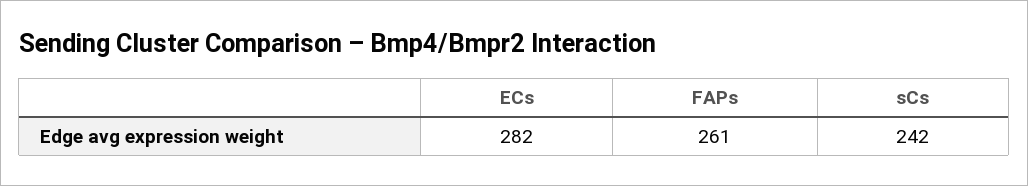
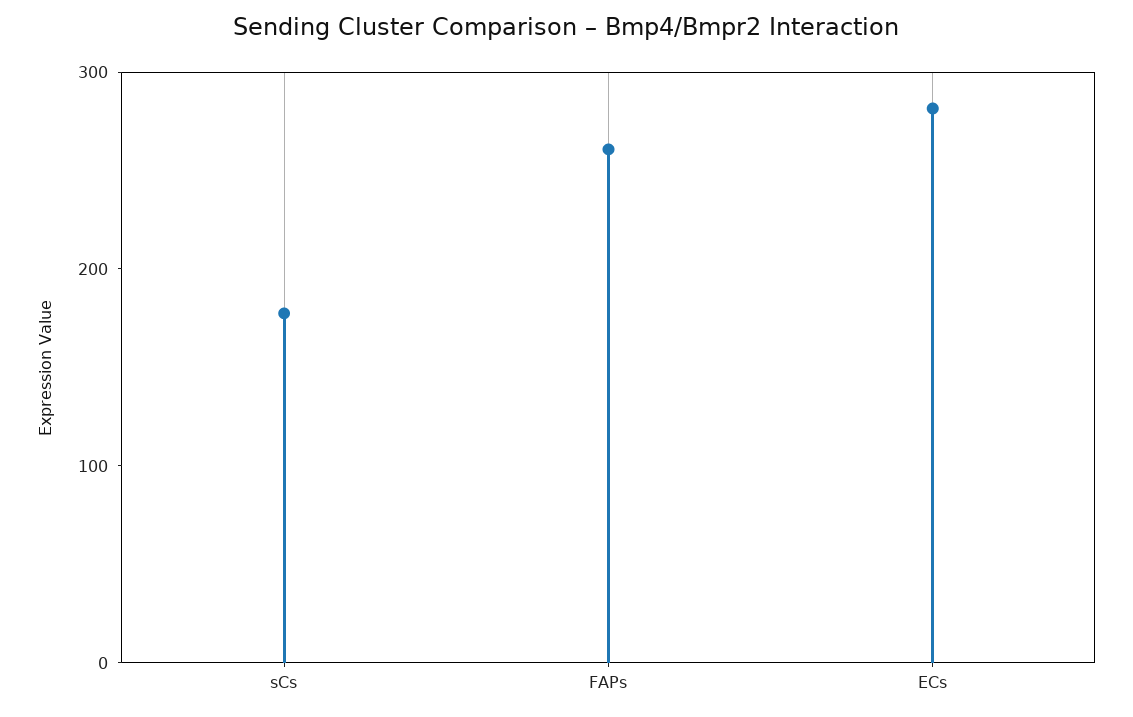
  {
    "ECs": 282,
    "FAPs": 261,
-   "sCs": 242
+   "sCs": 180
  }

